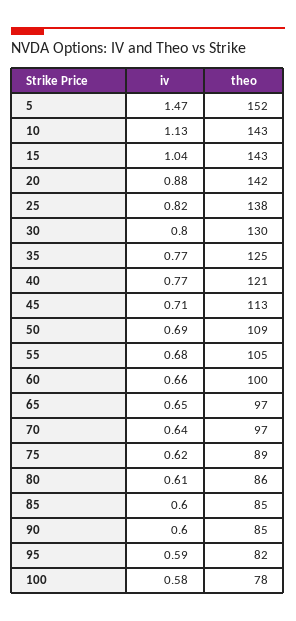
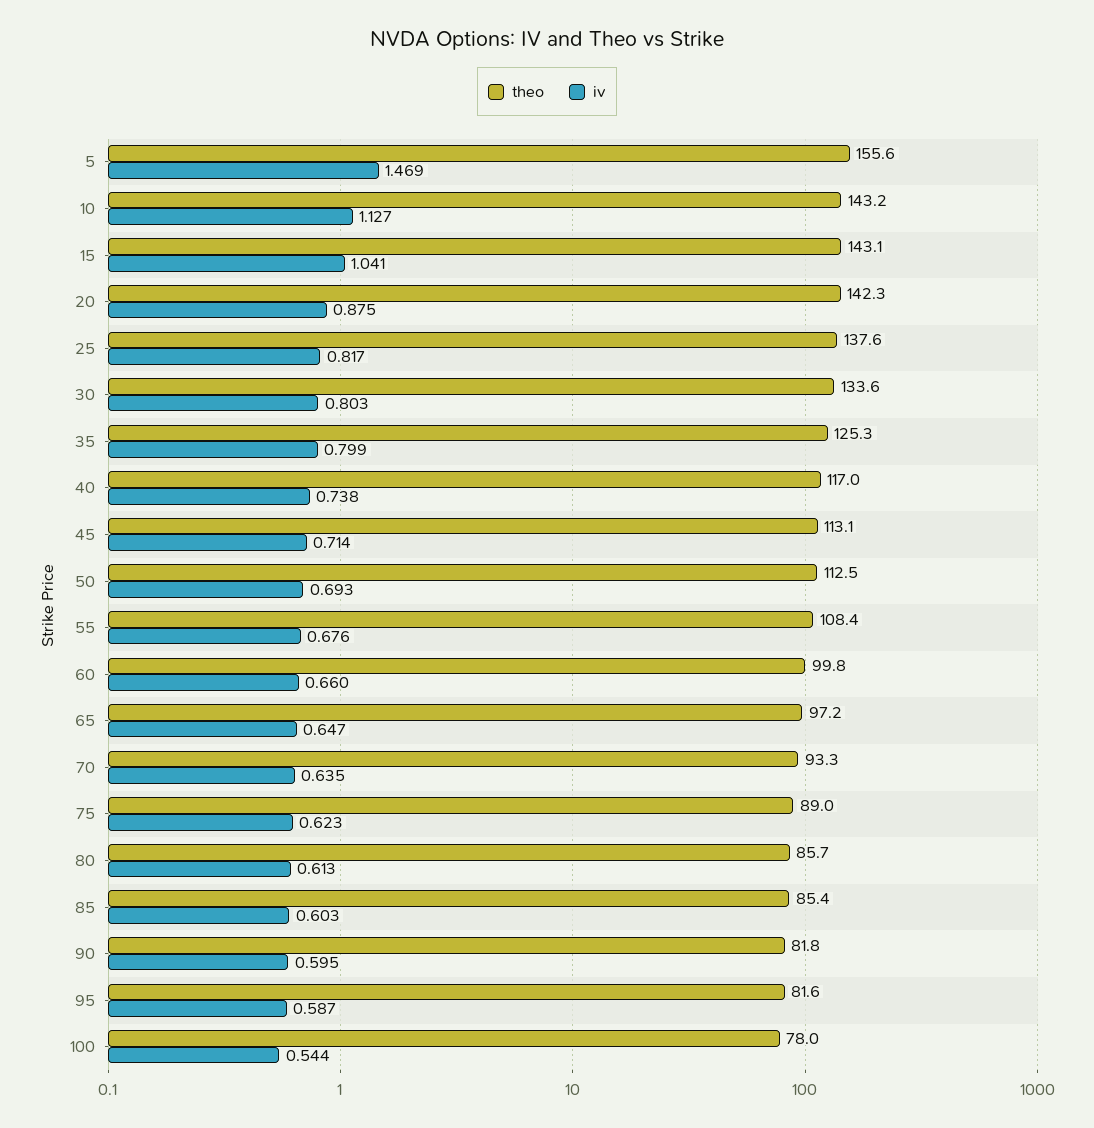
  {
    "iv": {
      "5": 1.469,
      "10": 1.127,
      "15": 1.041,
      "20": 0.875,
      "25": 0.817,
      "30": 0.803,
-     "35": 0.77,
+     "35": 0.799,
-     "40": 0.77,
+     "40": 0.738,
      "45": 0.714,
      "50": 0.693,
      "55": 0.676,
      "60": 0.66,
      "65": 0.647,
      "70": 0.635,
      "75": 0.623,
      "80": 0.613,
      "85": 0.603,
      "90": 0.595,
      "95": 0.587,
-     "100": 0.58
+     "100": 0.544
    },
    "theo": {
-     "5": 152,
+     "5": 155.6,
      "10": 143.2,
      "15": 143.1,
      "20": 142.3,
      "25": 137.6,
-     "30": 130,
+     "30": 133.6,
      "35": 125.3,
-     "40": 121,
+     "40": 117,
      "45": 113.1,
-     "50": 109,
+     "50": 112.5,
-     "55": 105,
+     "55": 108.4,
      "60": 99.8,
      "65": 97.2,
-     "70": 97,
+     "70": 93.3,
      "75": 89,
      "80": 85.7,
      "85": 85.4,
-     "90": 85,
+     "90": 81.8,
      "95": 81.6,
      "100": 78
    }
  }

